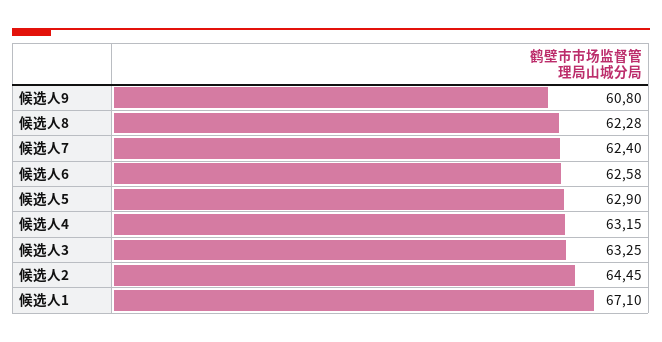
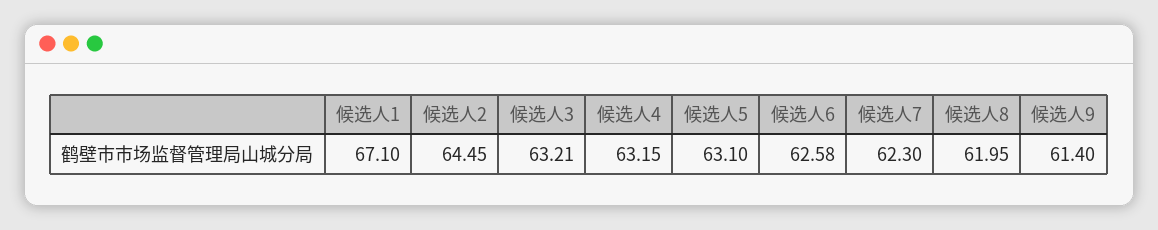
  {
-   "候选人9": 60.8,
+   "候选人9": 61.4,
-   "候选人8": 62.28,
+   "候选人8": 61.95,
-   "候选人7": 62.4,
+   "候选人7": 62.3,
    "候选人6": 62.58,
-   "候选人5": 62.9,
+   "候选人5": 63.1,
    "候选人4": 63.15,
-   "候选人3": 63.25,
+   "候选人3": 63.21,
    "候选人2": 64.45,
    "候选人1": 67.1
  }

